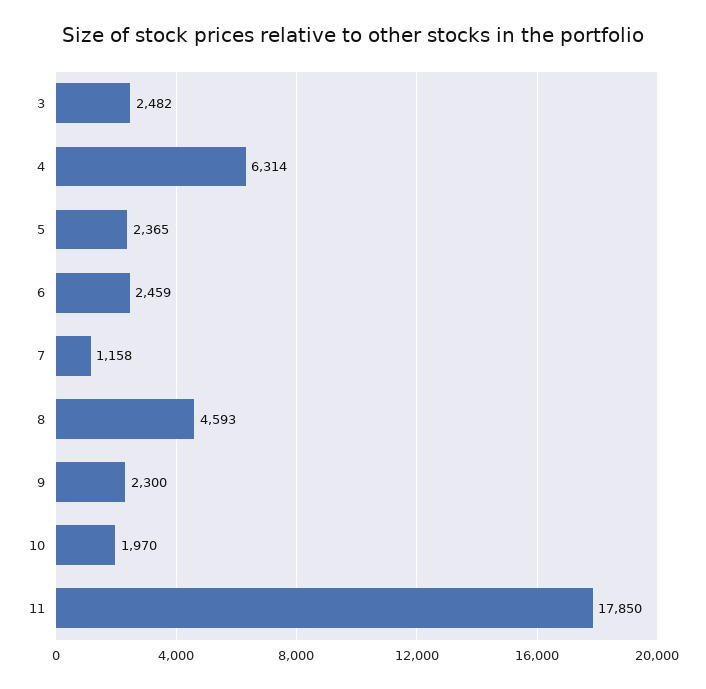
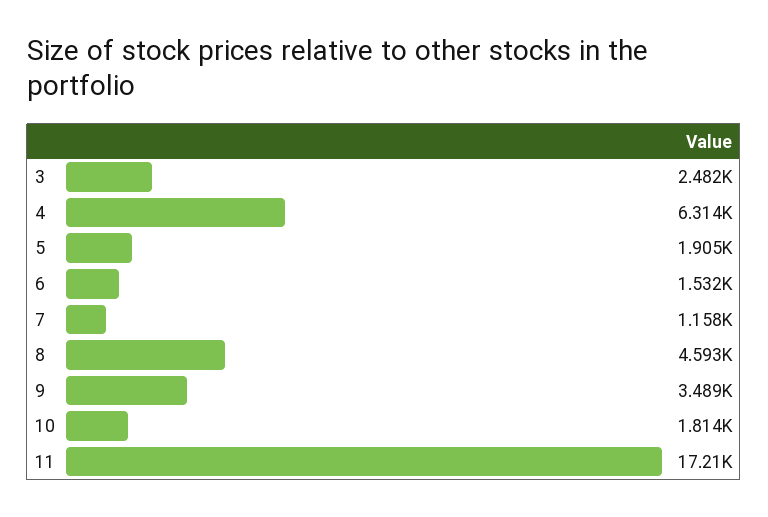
  {
    "3": 2482,
    "4": 6314,
-   "5": 2365,
+   "5": 1905,
-   "6": 2459,
+   "6": 1532,
    "7": 1158,
    "8": 4593,
-   "9": 2300,
+   "9": 3489,
-   "10": 1970,
+   "10": 1814,
-   "11": 17850
+   "11": 17210
  }

